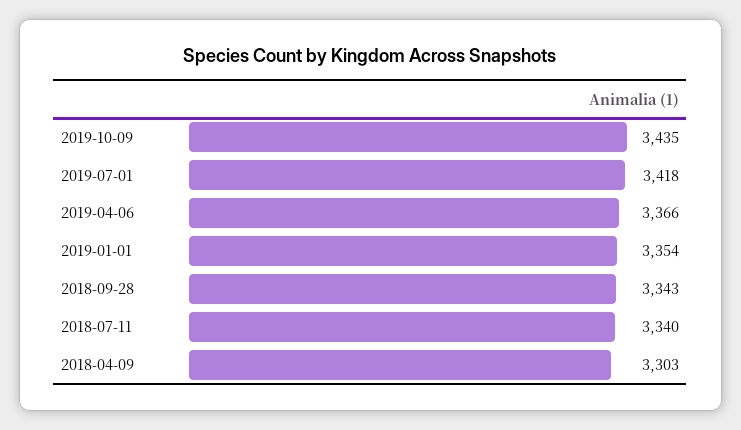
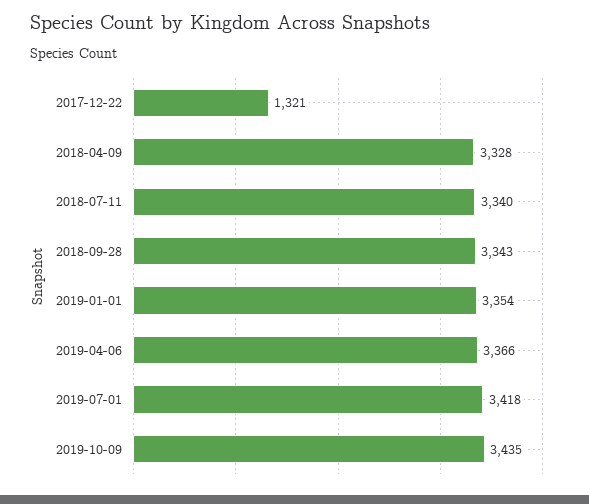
  {
    "2019-10-09": 3435,
    "2019-07-01": 3418,
    "2019-04-06": 3366,
    "2019-01-01": 3354,
    "2018-09-28": 3343,
    "2018-07-11": 3340,
-   "2018-04-09": 3303
+   "2018-04-09": 3328,
+   "2017-12-22": 1321
  }

